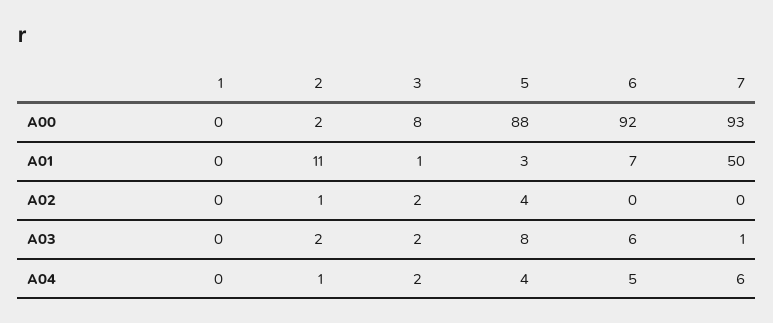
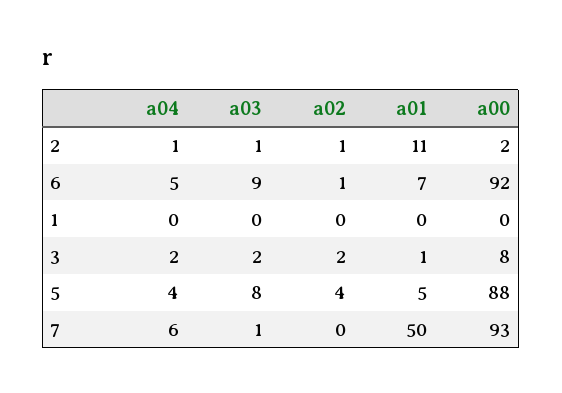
  {
    "1": {
      "A00": 0,
      "A01": 0,
      "A02": 0,
      "A03": 0,
      "A04": 0
    },
    "2": {
      "A00": 2,
      "A01": 11,
      "A02": 1,
-     "A03": 2,
+     "A03": 1,
      "A04": 1
    },
    "3": {
      "A00": 8,
      "A01": 1,
      "A02": 2,
      "A03": 2,
      "A04": 2
    },
    "5": {
      "A00": 88,
-     "A01": 3,
+     "A01": 5,
      "A02": 4,
      "A03": 8,
      "A04": 4
    },
    "6": {
      "A00": 92,
      "A01": 7,
-     "A02": 0,
+     "A02": 1,
-     "A03": 6,
+     "A03": 9,
      "A04": 5
    },
    "7": {
      "A00": 93,
      "A01": 50,
      "A02": 0,
      "A03": 1,
      "A04": 6
    }
  }

